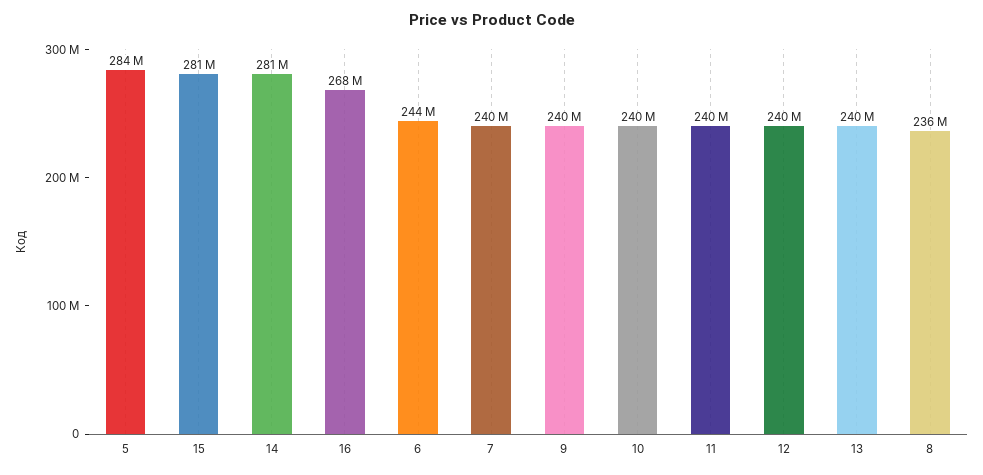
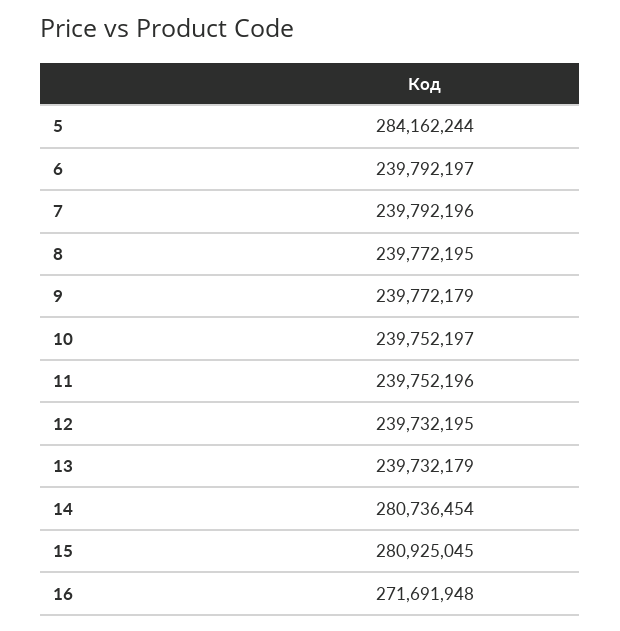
  {
    "5": 284162244,
    "15": 280925045,
    "14": 280736454,
-   "16": 268000000,
+   "16": 271691948,
-   "6": 244000000,
+   "6": 239792197,
    "7": 239792196,
    "9": 239772179,
    "10": 239752197,
    "11": 239752196,
    "12": 239732195,
    "13": 239732179,
-   "8": 236000000
+   "8": 239772195
  }

